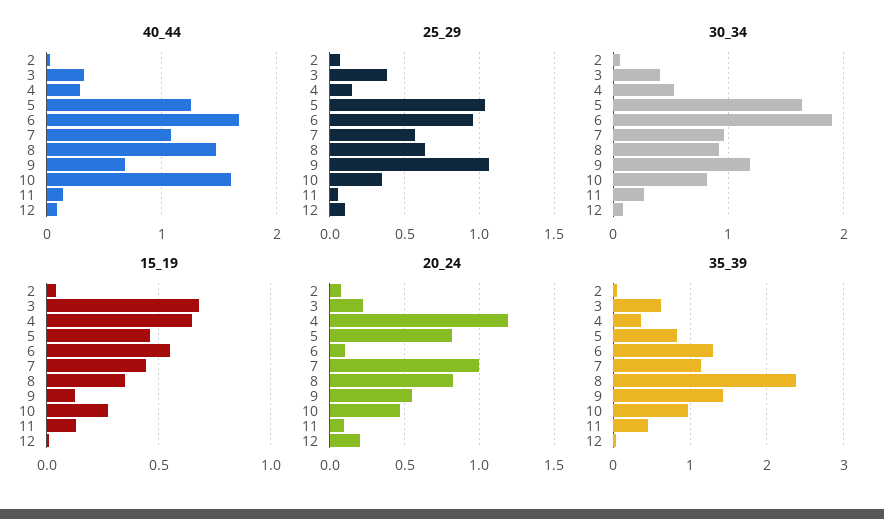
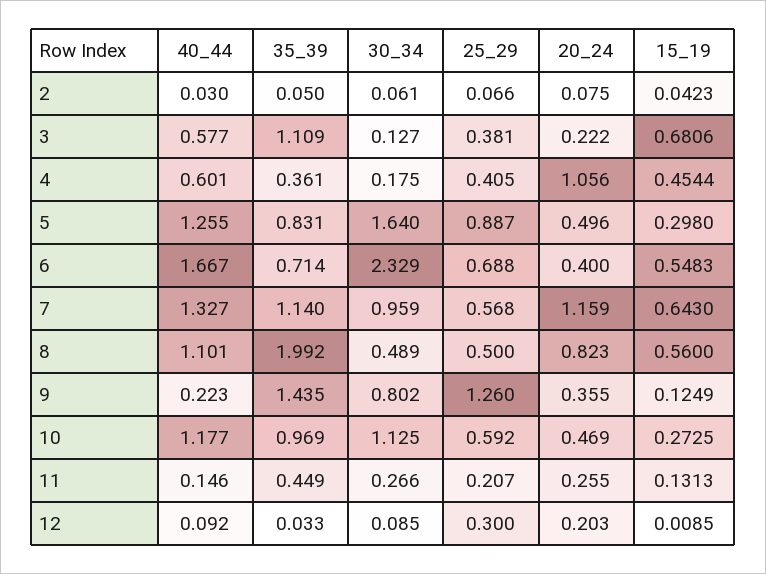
  {
    "40_44": {
      "2": 0.03,
-     "3": 0.3,
+     "3": 0.577,
-     "4": 0.3,
+     "4": 0.601,
      "5": 1.255,
      "6": 1.667,
-     "7": 1.1,
+     "7": 1.327,
-     "8": 1.5,
+     "8": 1.101,
-     "9": 0.7,
+     "9": 0.223,
-     "10": 1.6,
+     "10": 1.177,
      "11": 0.146,
      "12": 0.092
    },
    "25_29": {
      "2": 0.066,
      "3": 0.381,
-     "4": 0.15,
+     "4": 0.405,
-     "5": 1.05,
+     "5": 0.887,
-     "6": 0.95,
+     "6": 0.688,
      "7": 0.568,
-     "8": 0.65,
+     "8": 0.5,
-     "9": 1.05,
+     "9": 1.26,
-     "10": 0.35,
+     "10": 0.592,
-     "11": 0.05,
+     "11": 0.207,
-     "12": 0.1
+     "12": 0.3
    },
    "30_34": {
      "2": 0.061,
-     "3": 0.4,
+     "3": 0.127,
-     "4": 0.5,
+     "4": 0.175,
      "5": 1.64,
-     "6": 1.9,
+     "6": 2.329,
      "7": 0.959,
-     "8": 0.9,
+     "8": 0.489,
-     "9": 1.2,
+     "9": 0.802,
-     "10": 0.8,
+     "10": 1.125,
      "11": 0.266,
      "12": 0.085
    },
    "15_19": {
      "2": 0.0423,
      "3": 0.6806,
-     "4": 0.65,
+     "4": 0.4544,
-     "5": 0.45,
+     "5": 0.298,
      "6": 0.5483,
-     "7": 0.45,
+     "7": 0.643,
-     "8": 0.35,
+     "8": 0.56,
      "9": 0.1249,
      "10": 0.2725,
      "11": 0.1313,
      "12": 0.0085
    },
    "20_24": {
      "2": 0.075,
      "3": 0.222,
-     "4": 1.2,
+     "4": 1.056,
-     "5": 0.8,
+     "5": 0.496,
-     "6": 0.1,
+     "6": 0.4,
-     "7": 1,
+     "7": 1.159,
      "8": 0.823,
-     "9": 0.55,
+     "9": 0.355,
      "10": 0.469,
-     "11": 0.1,
+     "11": 0.255,
      "12": 0.203
    },
    "35_39": {
      "2": 0.05,
-     "3": 0.6,
+     "3": 1.109,
      "4": 0.361,
      "5": 0.831,
-     "6": 1.3,
+     "6": 0.714,
      "7": 1.14,
-     "8": 2.4,
+     "8": 1.992,
      "9": 1.435,
      "10": 0.969,
      "11": 0.449,
      "12": 0.033
    }
  }

